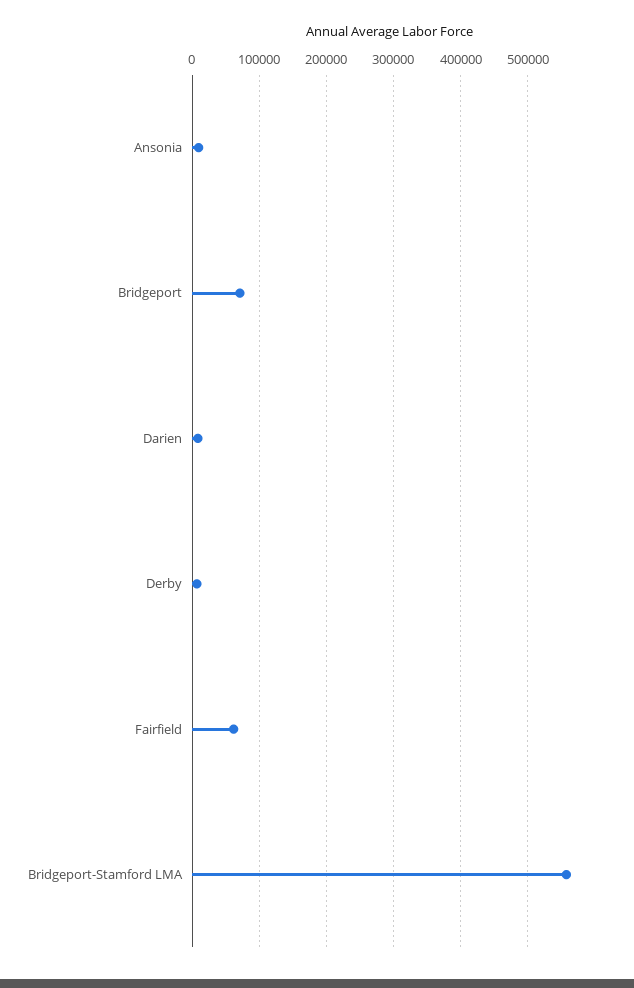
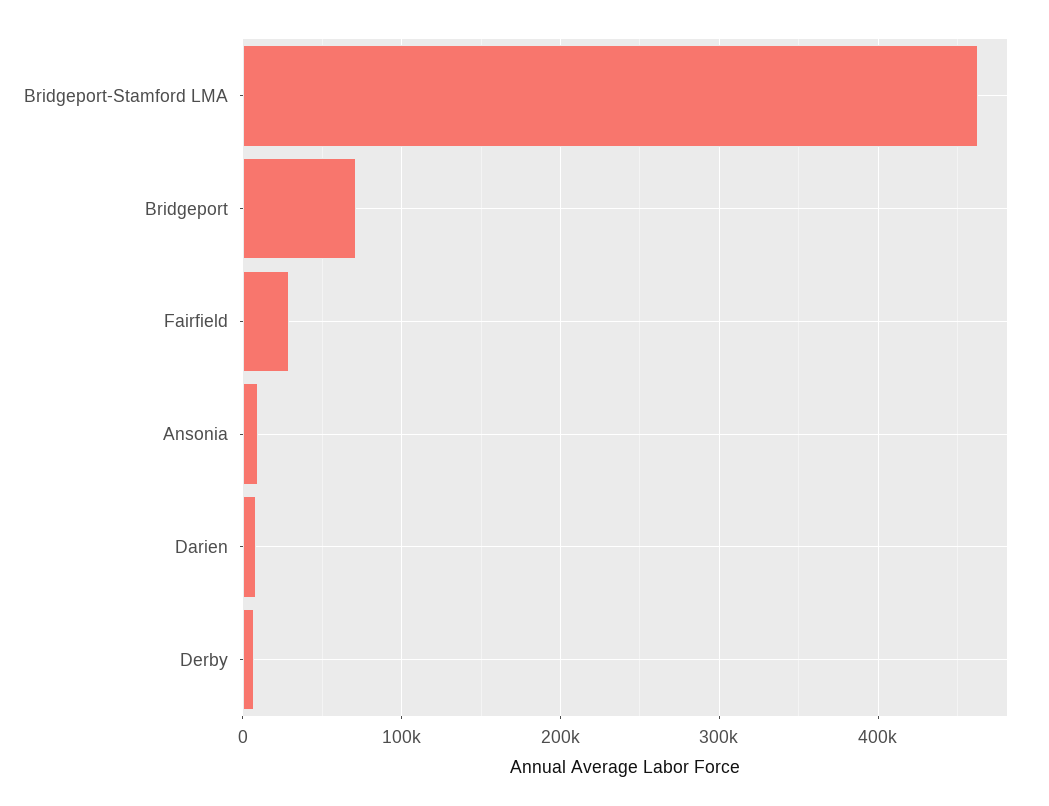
  {
    "Ansonia": 10000,
    "Bridgeport": 70000,
    "Darien": 10000,
    "Derby": 10000,
-   "Fairfield": 60000,
+   "Fairfield": 30000,
-   "Bridgeport-Stamford LMA": 560000
+   "Bridgeport-Stamford LMA": 460000
  }

